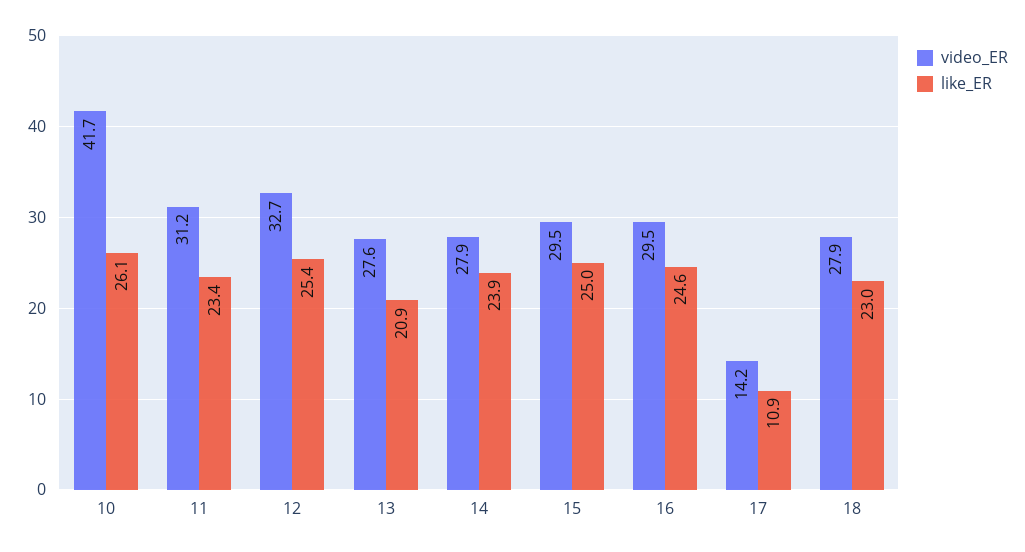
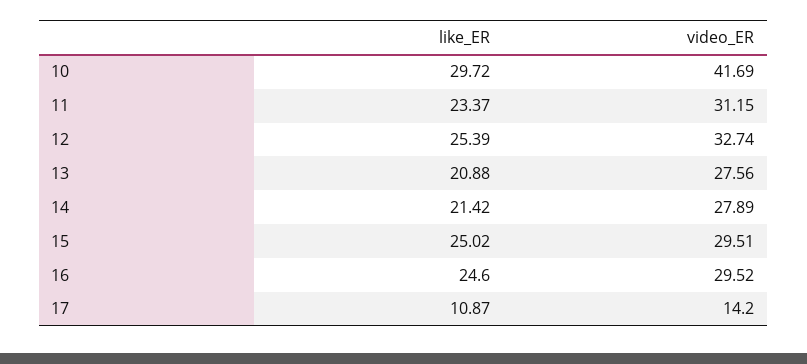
  {
    "video_ER": {
      "10": 41.69,
      "11": 31.15,
      "12": 32.74,
      "13": 27.56,
      "14": 27.89,
      "15": 29.51,
      "16": 29.52,
-     "17": 14.2,
+     "17": 14.2
-     "18": 27.9
    },
    "like_ER": {
-     "10": 26.1,
+     "10": 29.72,
      "11": 23.37,
      "12": 25.39,
      "13": 20.88,
-     "14": 23.9,
+     "14": 21.42,
      "15": 25.02,
      "16": 24.6,
-     "17": 10.87,
+     "17": 10.87
-     "18": 23
    }
  }

